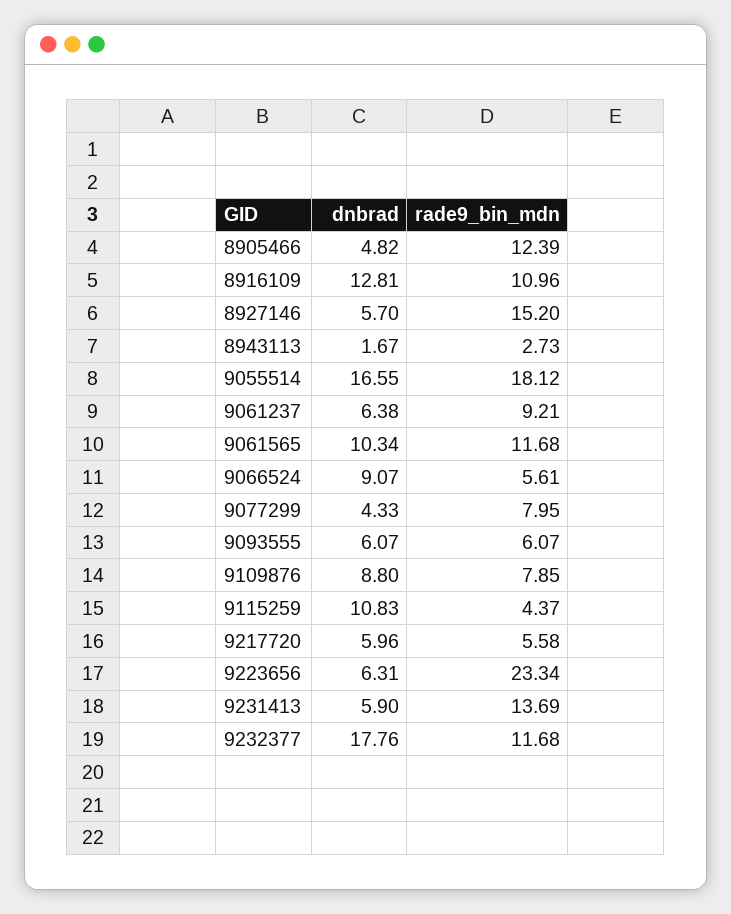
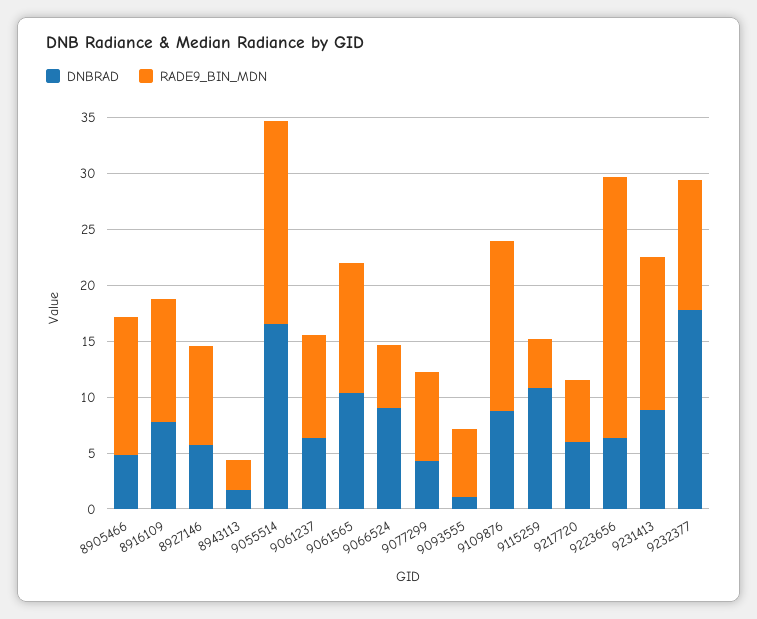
  {
    "dnbrad": {
      "8905466": 4.82,
-     "8916109": 12.81,
+     "8916109": 8,
      "8927146": 5.7,
      "8943113": 1.67,
      "9055514": 16.55,
      "9061237": 6.38,
      "9061565": 10.34,
      "9066524": 9.07,
      "9077299": 4.33,
-     "9093555": 6.07,
+     "9093555": 1,
      "9109876": 8.8,
      "9115259": 10.83,
      "9217720": 5.96,
      "9223656": 6.31,
-     "9231413": 5.9,
+     "9231413": 9,
      "9232377": 17.76
    },
    "rade9_bin_mdn": {
      "8905466": 12.39,
      "8916109": 10.96,
-     "8927146": 15.2,
+     "8927146": 9,
      "8943113": 2.73,
      "9055514": 18.12,
      "9061237": 9.21,
      "9061565": 11.68,
      "9066524": 5.61,
      "9077299": 7.95,
      "9093555": 6.07,
-     "9109876": 7.85,
+     "9109876": 15,
      "9115259": 4.37,
      "9217720": 5.58,
      "9223656": 23.34,
      "9231413": 13.69,
      "9232377": 11.68
    }
  }

